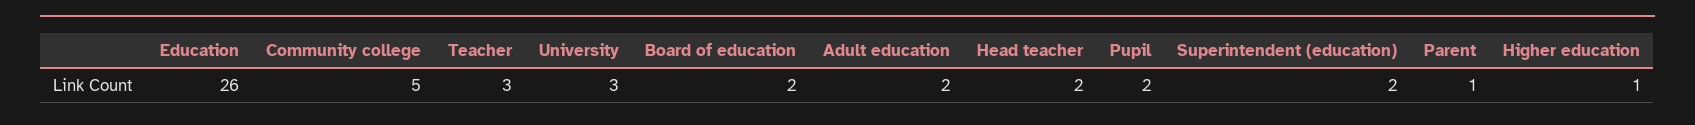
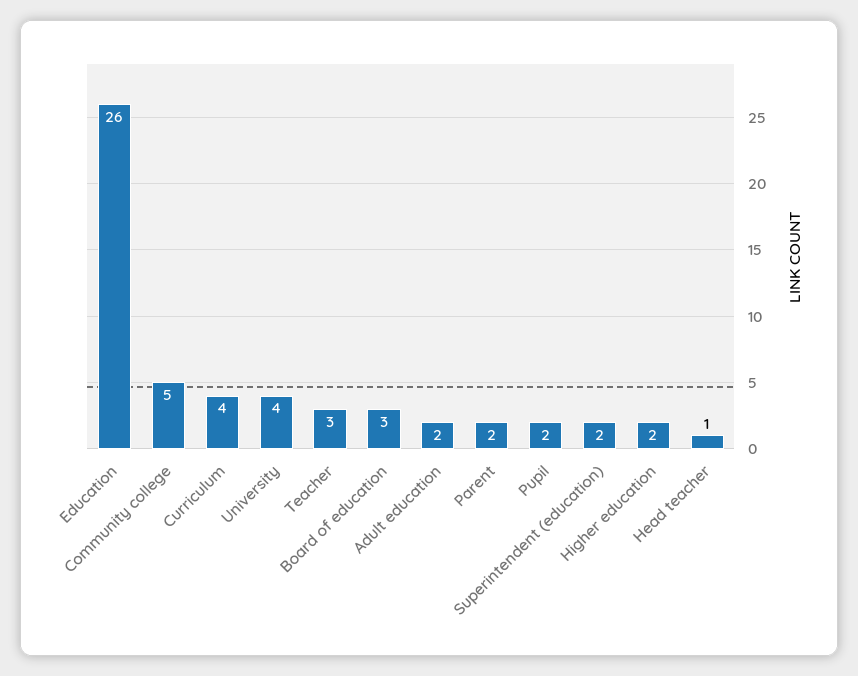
  {
    "Education": 26,
    "Community college": 5,
    "Teacher": 3,
-   "University": 3,
+   "University": 4,
-   "Board of education": 2,
+   "Board of education": 3,
    "Adult education": 2,
-   "Head teacher": 2,
+   "Head teacher": 1,
    "Pupil": 2,
    "Superintendent (education)": 2,
-   "Parent": 1,
+   "Parent": 2,
-   "Higher education": 1
+   "Higher education": 2,
+   "Curriculum": 4
  }

